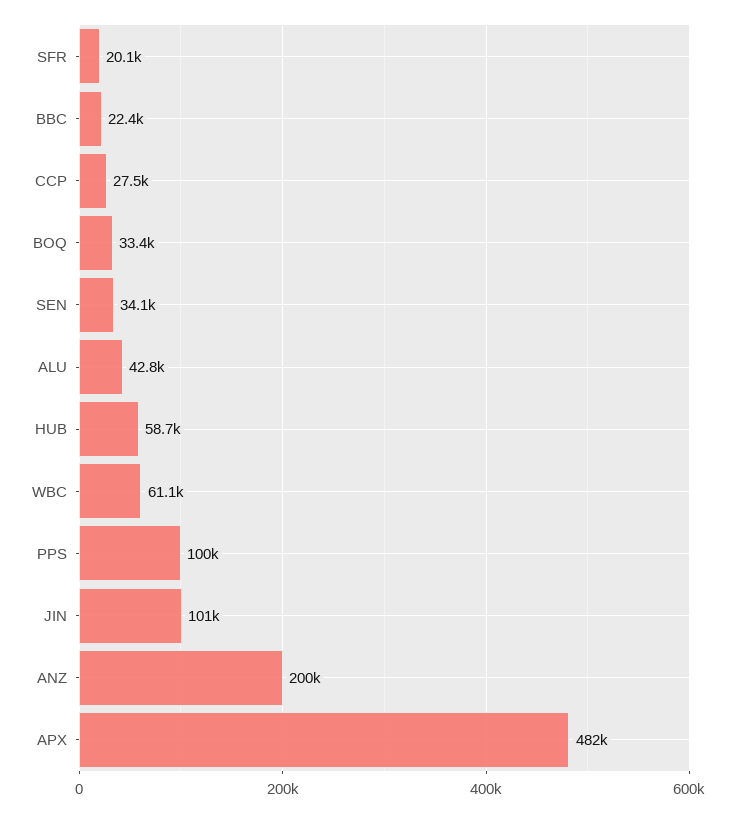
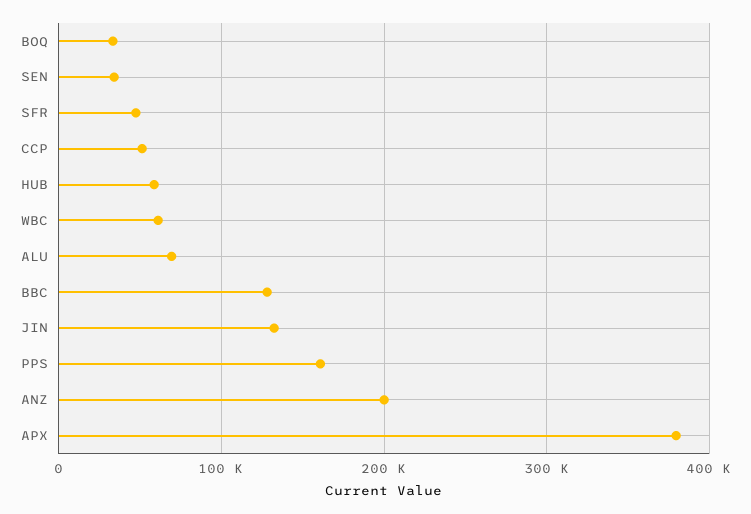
  {
-   "SFR": 20100,
+   "SFR": 50000,
-   "BBC": 22400,
+   "BBC": 130000,
-   "CCP": 27500,
+   "CCP": 50000,
    "BOQ": 33400,
    "SEN": 34100,
-   "ALU": 42800,
+   "ALU": 70000,
    "HUB": 58700,
    "WBC": 61100,
-   "PPS": 100000,
+   "PPS": 160000,
-   "JIN": 101000,
+   "JIN": 130000,
    "ANZ": 200000,
-   "APX": 482000
+   "APX": 380000
  }

